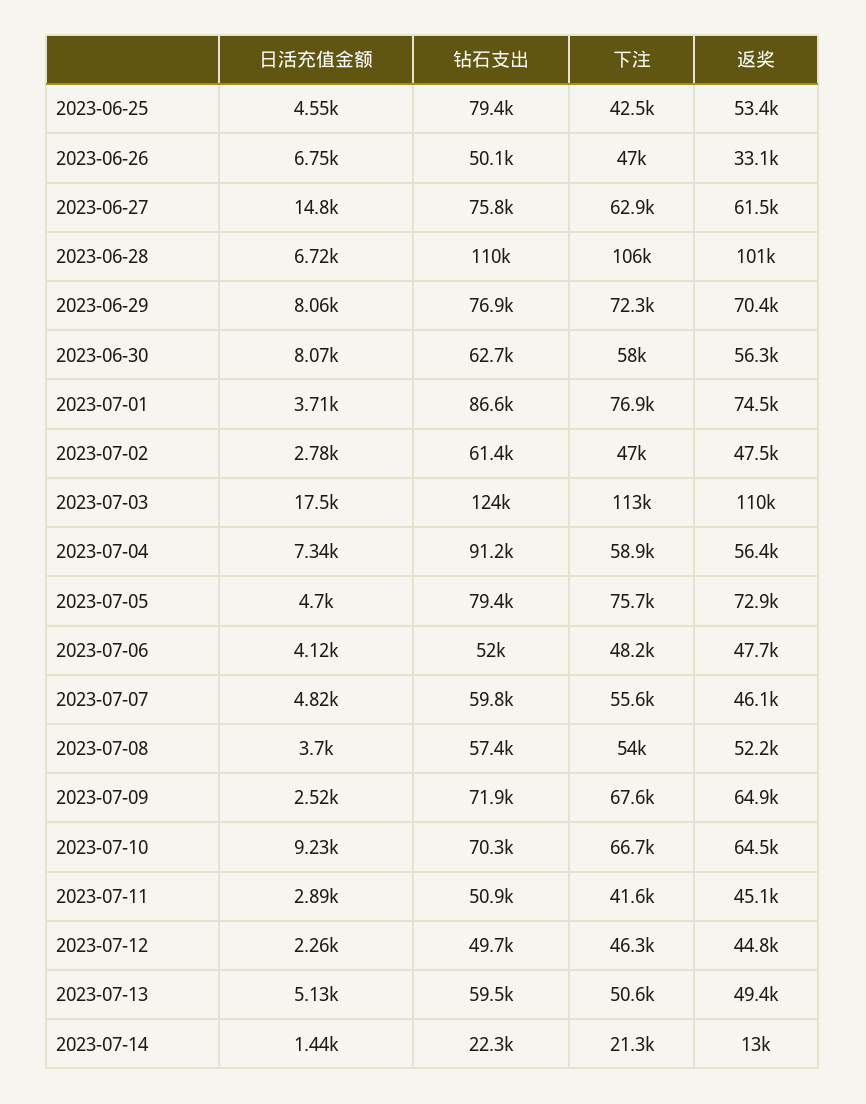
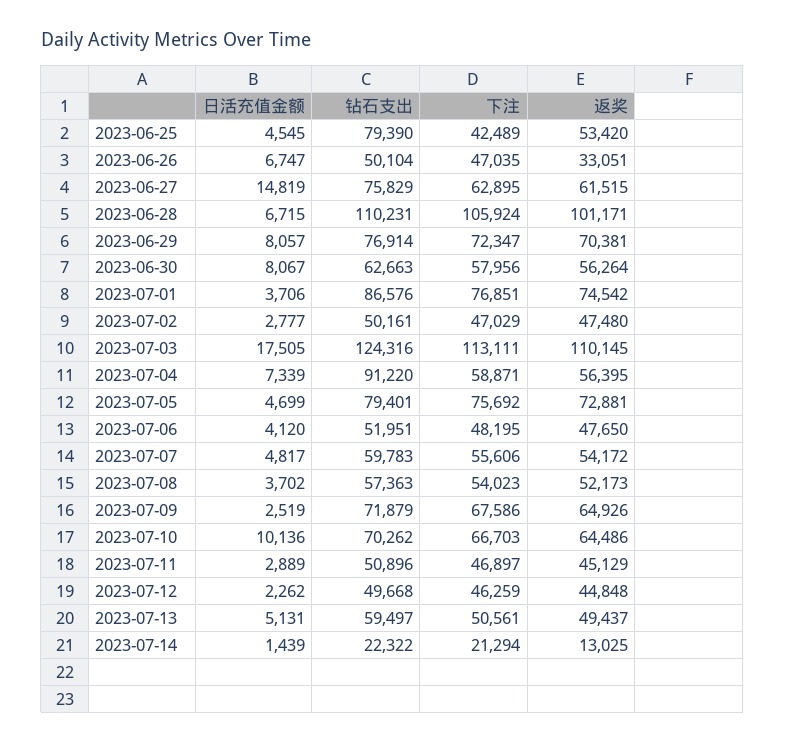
  {
    "日活充值金额": {
      "2023-06-25": 4545,
      "2023-06-26": 6747,
      "2023-06-27": 14819,
      "2023-06-28": 6715,
      "2023-06-29": 8057,
      "2023-06-30": 8067,
      "2023-07-01": 3706,
      "2023-07-02": 2777,
      "2023-07-03": 17505,
      "2023-07-04": 7339,
      "2023-07-05": 4699,
      "2023-07-06": 4120,
      "2023-07-07": 4817,
      "2023-07-08": 3702,
      "2023-07-09": 2519,
-     "2023-07-10": 9230,
+     "2023-07-10": 10136,
      "2023-07-11": 2889,
      "2023-07-12": 2262,
      "2023-07-13": 5131,
      "2023-07-14": 1439
    },
    "钻石支出": {
      "2023-06-25": 79390,
      "2023-06-26": 50104,
      "2023-06-27": 75829,
      "2023-06-28": 110231,
      "2023-06-29": 76914,
      "2023-06-30": 62663,
      "2023-07-01": 86576,
-     "2023-07-02": 61400,
+     "2023-07-02": 50161,
      "2023-07-03": 124316,
      "2023-07-04": 91220,
      "2023-07-05": 79401,
      "2023-07-06": 51951,
      "2023-07-07": 59783,
      "2023-07-08": 57363,
      "2023-07-09": 71879,
      "2023-07-10": 70262,
      "2023-07-11": 50896,
      "2023-07-12": 49668,
      "2023-07-13": 59497,
      "2023-07-14": 22322
    },
    "下注": {
      "2023-06-25": 42489,
      "2023-06-26": 47035,
      "2023-06-27": 62895,
      "2023-06-28": 105924,
      "2023-06-29": 72347,
      "2023-06-30": 57956,
      "2023-07-01": 76851,
      "2023-07-02": 47029,
      "2023-07-03": 113111,
      "2023-07-04": 58871,
      "2023-07-05": 75692,
      "2023-07-06": 48195,
      "2023-07-07": 55606,
      "2023-07-08": 54023,
      "2023-07-09": 67586,
      "2023-07-10": 66703,
-     "2023-07-11": 41600,
+     "2023-07-11": 46897,
      "2023-07-12": 46259,
      "2023-07-13": 50561,
      "2023-07-14": 21294
    },
    "返奖": {
      "2023-06-25": 53420,
      "2023-06-26": 33051,
      "2023-06-27": 61515,
      "2023-06-28": 101171,
      "2023-06-29": 70381,
      "2023-06-30": 56264,
      "2023-07-01": 74542,
      "2023-07-02": 47480,
      "2023-07-03": 110145,
      "2023-07-04": 56395,
      "2023-07-05": 72881,
      "2023-07-06": 47650,
-     "2023-07-07": 46100,
+     "2023-07-07": 54172,
      "2023-07-08": 52173,
      "2023-07-09": 64926,
      "2023-07-10": 64486,
      "2023-07-11": 45129,
      "2023-07-12": 44848,
      "2023-07-13": 49437,
      "2023-07-14": 13025
    }
  }

